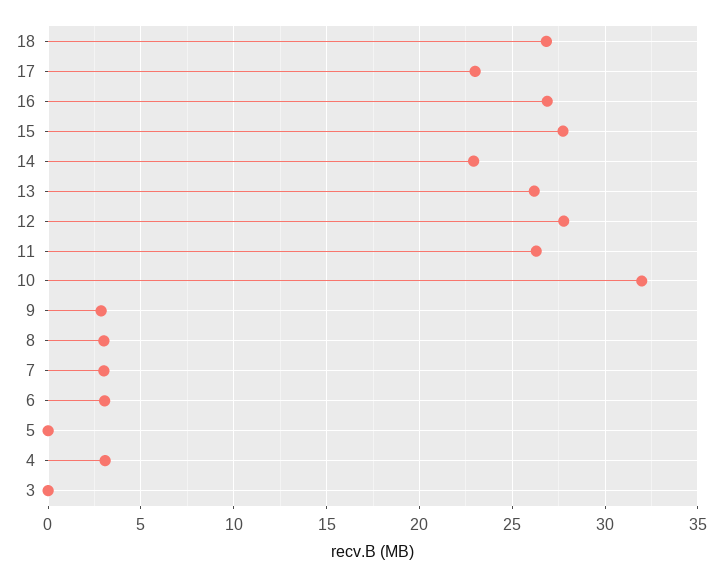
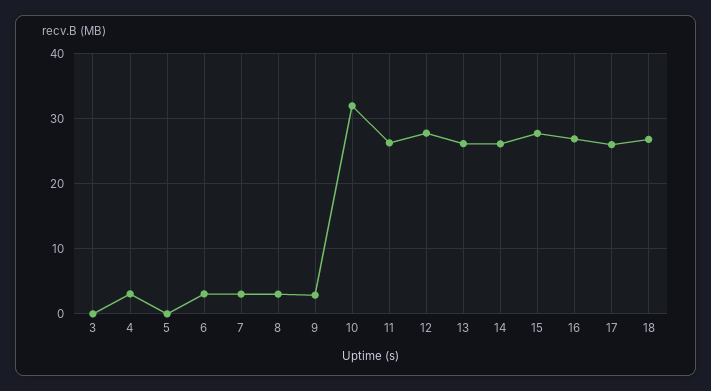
  {
    "18": 27,
-   "17": 23,
+   "17": 26,
    "16": 27,
    "15": 27.5,
-   "14": 23,
+   "14": 26,
    "13": 26,
    "12": 28,
    "11": 26.5,
    "10": 32,
    "9": 3,
    "8": 3,
    "7": 3,
    "6": 3,
    "5": 0,
    "4": 3,
    "3": 0
  }

